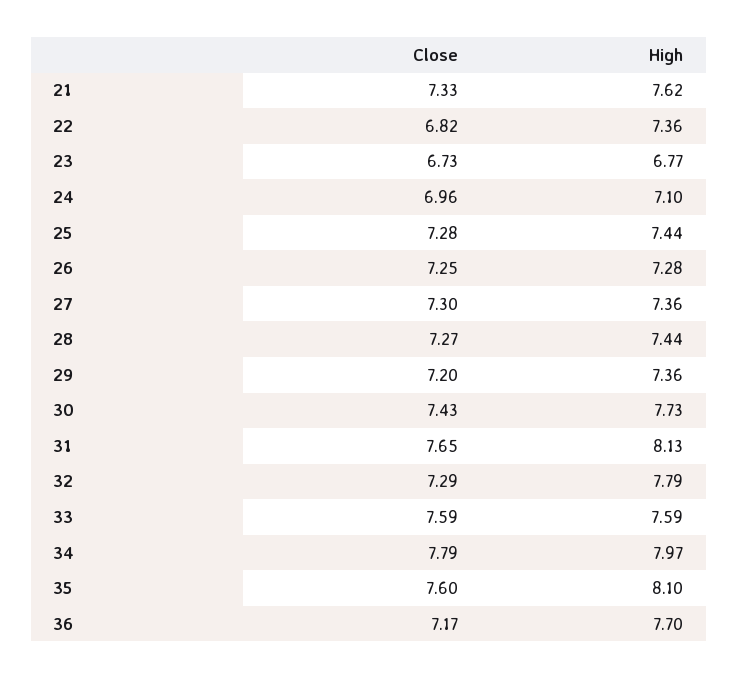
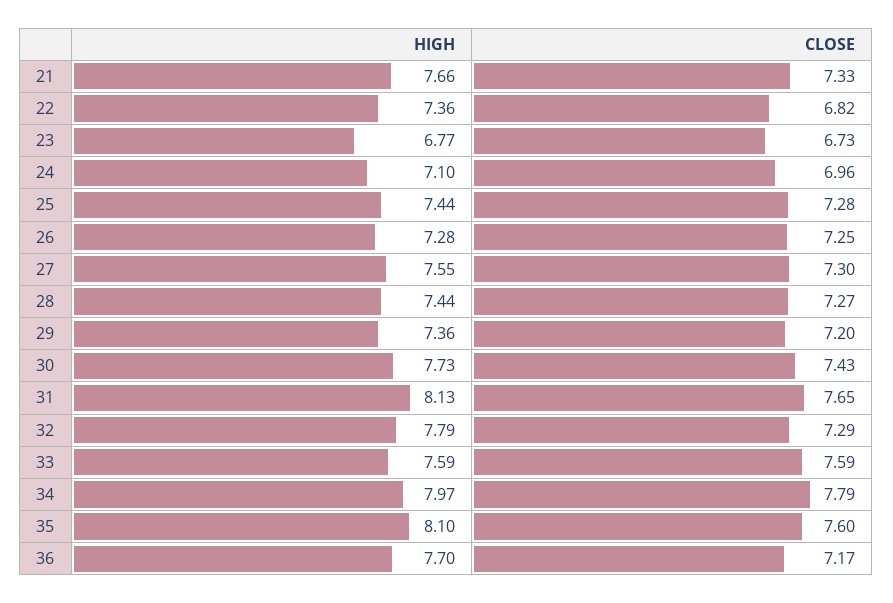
  {
    "Close": {
      "21": 7.33,
      "22": 6.82,
      "23": 6.73,
      "24": 6.96,
      "25": 7.28,
      "26": 7.25,
      "27": 7.3,
      "28": 7.27,
      "29": 7.2,
      "30": 7.43,
      "31": 7.65,
      "32": 7.29,
      "33": 7.59,
      "34": 7.79,
      "35": 7.6,
      "36": 7.17
    },
    "High": {
-     "21": 7.62,
+     "21": 7.66,
      "22": 7.36,
      "23": 6.77,
      "24": 7.1,
      "25": 7.44,
      "26": 7.28,
-     "27": 7.36,
+     "27": 7.55,
      "28": 7.44,
      "29": 7.36,
      "30": 7.73,
      "31": 8.13,
      "32": 7.79,
      "33": 7.59,
      "34": 7.97,
      "35": 8.1,
      "36": 7.7
    }
  }

